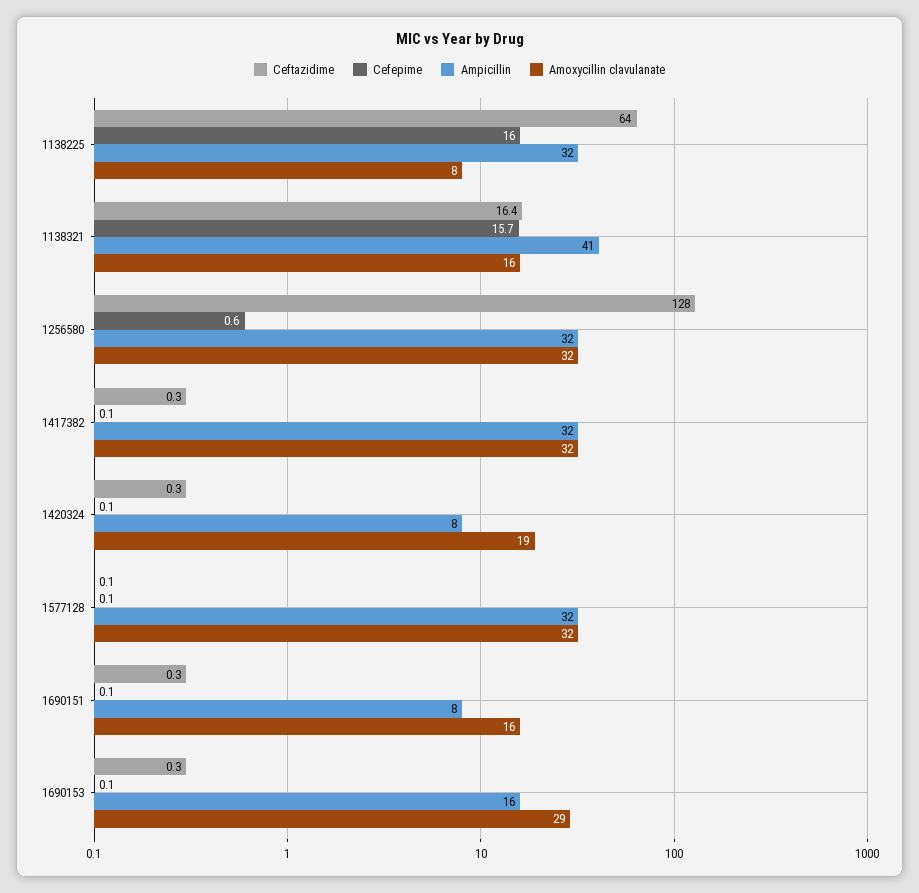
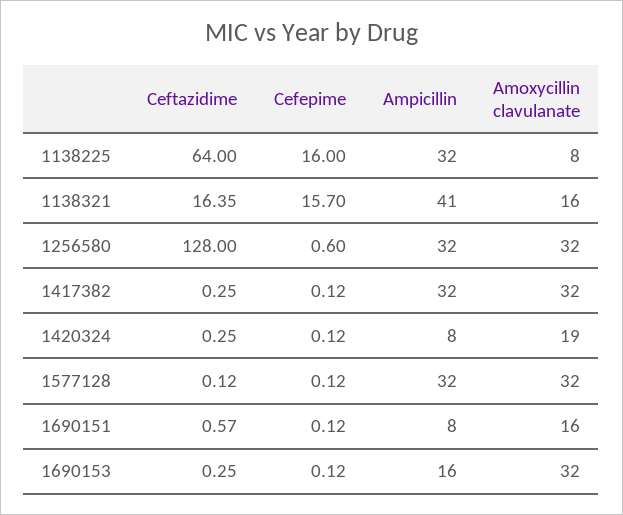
  {
    "Ceftazidime": {
      "1138225": 64,
      "1138321": 16.35,
      "1256580": 128,
      "1417382": 0.25,
      "1420324": 0.25,
      "1577128": 0.12,
-     "1690151": 0.3,
+     "1690151": 0.57,
      "1690153": 0.25
    },
    "Cefepime": {
      "1138225": 16,
      "1138321": 15.7,
      "1256580": 0.6,
      "1417382": 0.12,
      "1420324": 0.12,
      "1577128": 0.12,
      "1690151": 0.12,
      "1690153": 0.12
    },
    "Ampicillin": {
      "1138225": 32,
      "1138321": 41,
      "1256580": 32,
      "1417382": 32,
      "1420324": 8,
      "1577128": 32,
      "1690151": 8,
      "1690153": 16
    },
    "Amoxycillin clavulanate": {
      "1138225": 8,
      "1138321": 16,
      "1256580": 32,
      "1417382": 32,
      "1420324": 19,
      "1577128": 32,
      "1690151": 16,
-     "1690153": 29
+     "1690153": 32
    }
  }

